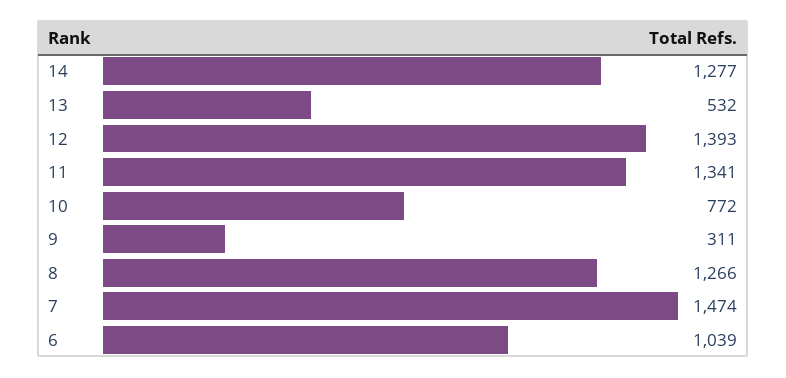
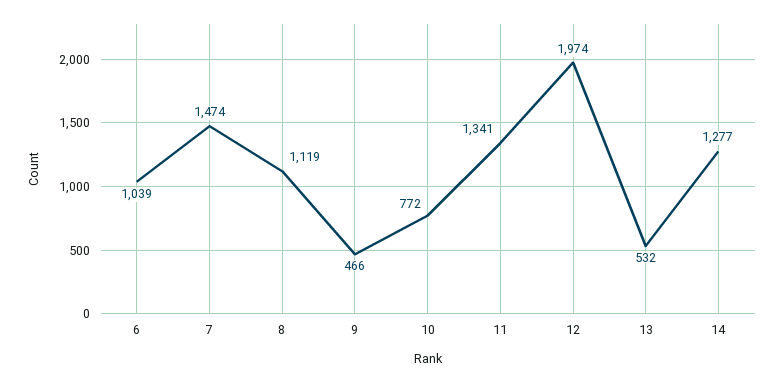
  {
    "14": 1277,
    "13": 532,
-   "12": 1393,
+   "12": 1974,
    "11": 1341,
    "10": 772,
-   "9": 311,
+   "9": 466,
-   "8": 1266,
+   "8": 1119,
    "7": 1474,
    "6": 1039
  }

